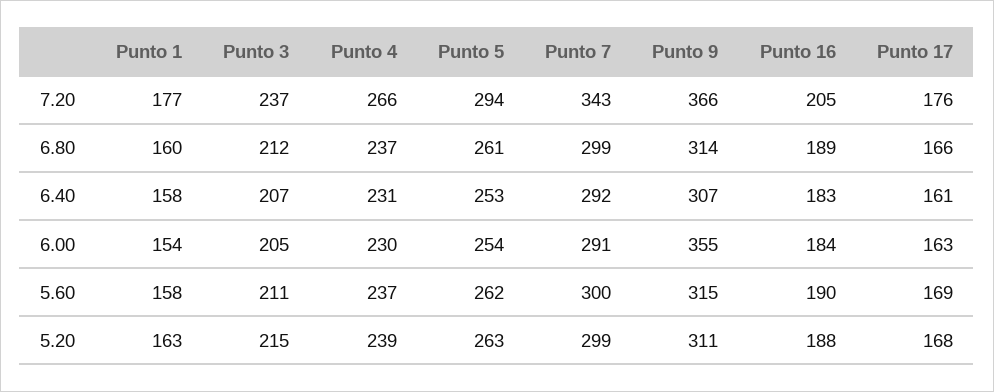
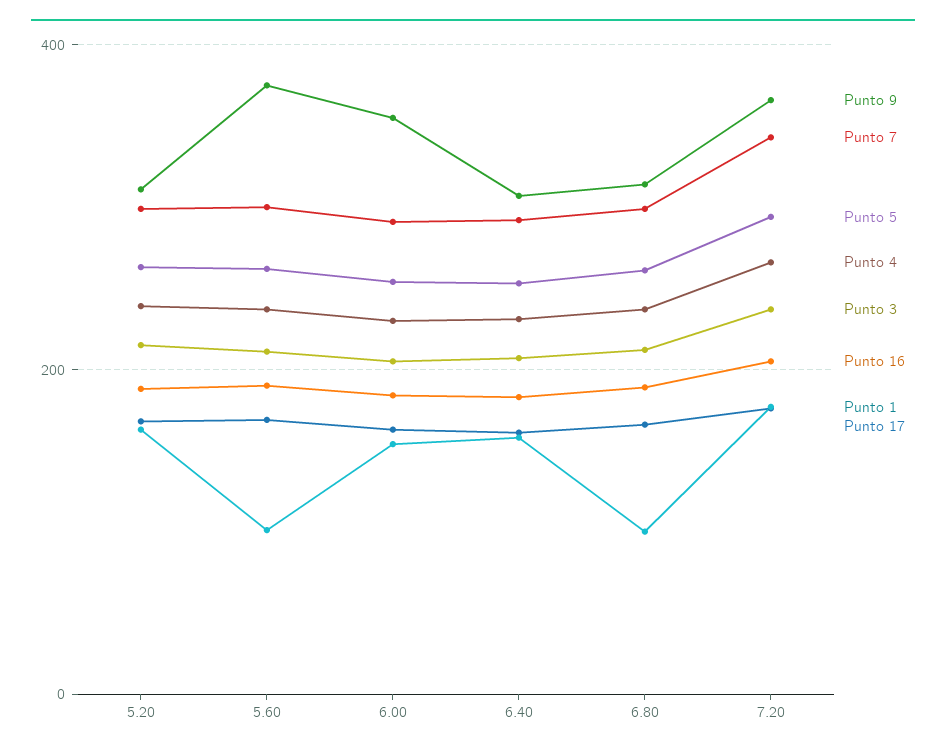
  {
    "Punto 1": {
      "7.20": 177,
-     "6.80": 160,
+     "6.80": 100,
      "6.40": 158,
      "6.00": 154,
-     "5.60": 158,
+     "5.60": 100,
      "5.20": 163
    },
    "Punto 3": {
      "7.20": 237,
      "6.80": 212,
      "6.40": 207,
      "6.00": 205,
      "5.60": 211,
      "5.20": 215
    },
    "Punto 4": {
      "7.20": 266,
      "6.80": 237,
      "6.40": 231,
      "6.00": 230,
      "5.60": 237,
      "5.20": 239
    },
    "Punto 5": {
      "7.20": 294,
      "6.80": 261,
      "6.40": 253,
      "6.00": 254,
      "5.60": 262,
      "5.20": 263
    },
    "Punto 7": {
      "7.20": 343,
      "6.80": 299,
      "6.40": 292,
      "6.00": 291,
      "5.60": 300,
      "5.20": 299
    },
    "Punto 9": {
      "7.20": 366,
      "6.80": 314,
      "6.40": 307,
      "6.00": 355,
-     "5.60": 315,
+     "5.60": 380,
      "5.20": 311
    },
    "Punto 16": {
      "7.20": 205,
      "6.80": 189,
      "6.40": 183,
      "6.00": 184,
      "5.60": 190,
      "5.20": 188
    },
    "Punto 17": {
      "7.20": 176,
      "6.80": 166,
      "6.40": 161,
      "6.00": 163,
      "5.60": 169,
      "5.20": 168
    }
  }

